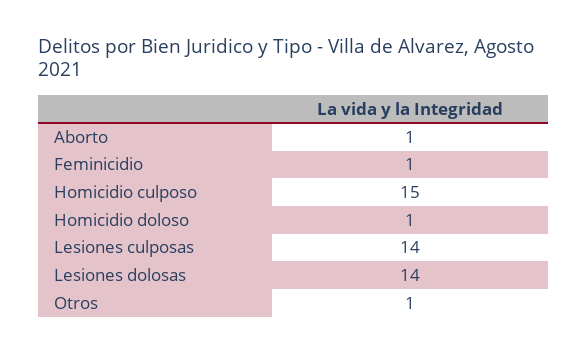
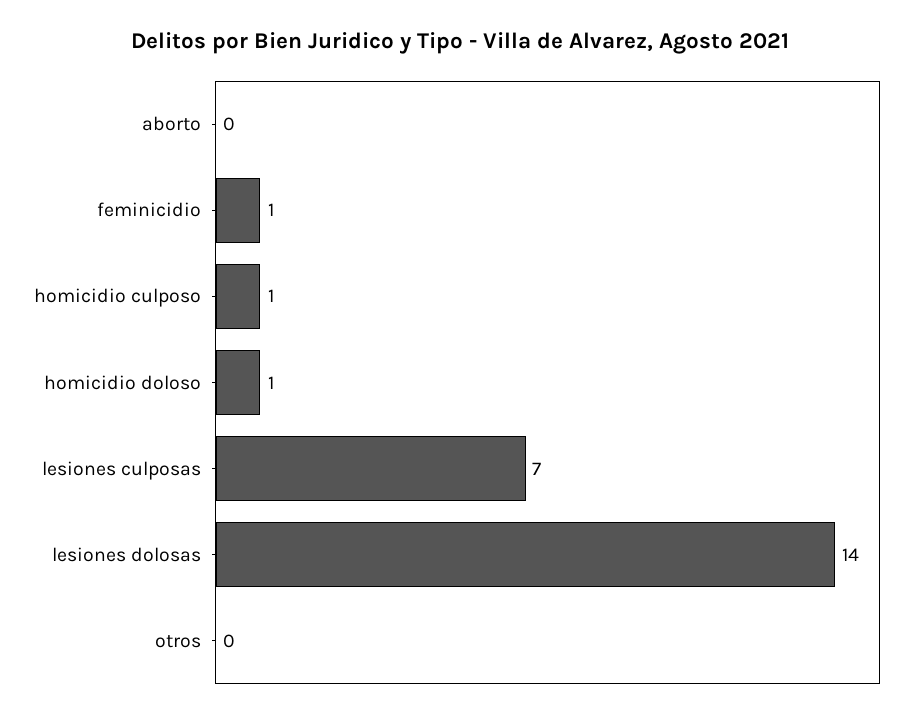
  {
-   "Aborto": 1,
+   "Aborto": 0,
    "Feminicidio": 1,
-   "Homicidio culposo": 15,
+   "Homicidio culposo": 1,
    "Homicidio doloso": 1,
-   "Lesiones culposas": 14,
+   "Lesiones culposas": 7,
    "Lesiones dolosas": 14,
-   "Otros": 1
+   "Otros": 0
  }

